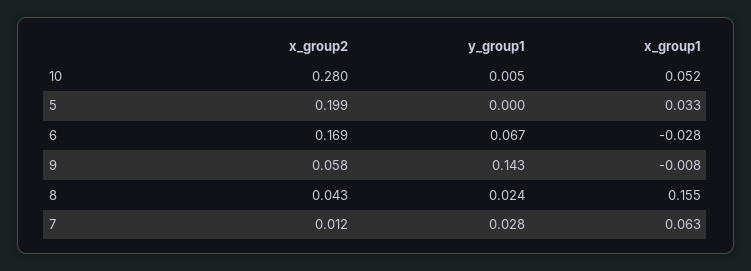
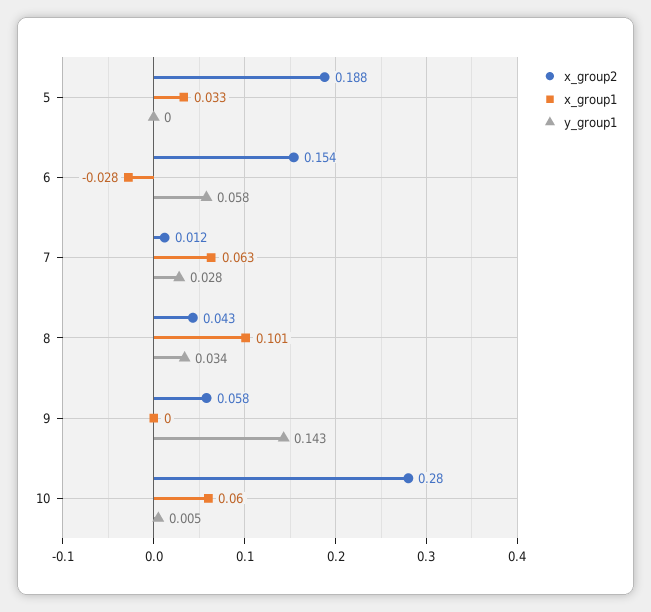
  {
    "x_group2": {
      "10": 0.28,
-     "5": 0.199,
+     "5": 0.188,
-     "6": 0.169,
+     "6": 0.154,
      "9": 0.058,
      "8": 0.043,
      "7": 0.012
    },
    "y_group1": {
      "10": 0.005,
      "5": 0,
-     "6": 0.067,
+     "6": 0.058,
      "9": 0.143,
-     "8": 0.024,
+     "8": 0.034,
      "7": 0.028
    },
    "x_group1": {
-     "10": 0.052,
+     "10": 0.06,
      "5": 0.033,
      "6": -0.028,
-     "9": -0.008,
+     "9": 0,
-     "8": 0.155,
+     "8": 0.101,
      "7": 0.063
    }
  }

